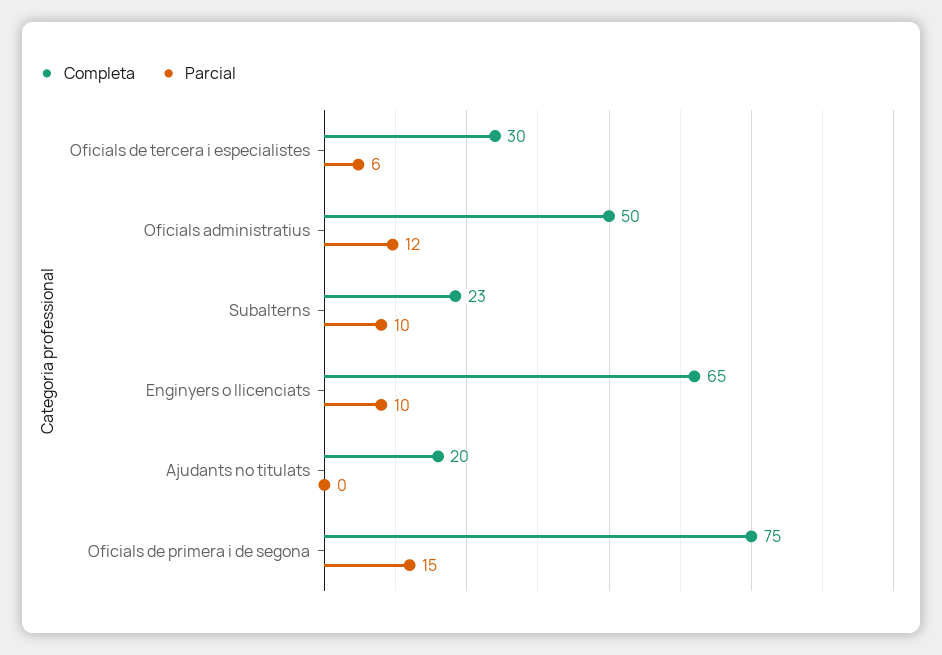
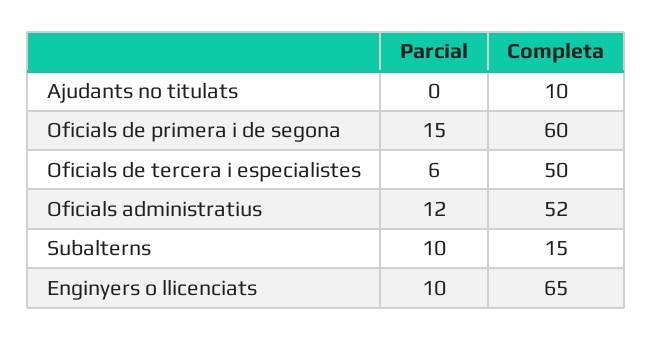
  {
    "Completa": {
-     "Oficials de tercera i especialistes": 30,
+     "Oficials de tercera i especialistes": 50,
-     "Oficials administratius": 50,
+     "Oficials administratius": 52,
-     "Subalterns": 23,
+     "Subalterns": 15,
      "Enginyers o llicenciats": 65,
-     "Ajudants no titulats": 20,
+     "Ajudants no titulats": 10,
-     "Oficials de primera i de segona": 75
+     "Oficials de primera i de segona": 60
    },
    "Parcial": {
      "Oficials de tercera i especialistes": 6,
      "Oficials administratius": 12,
      "Subalterns": 10,
      "Enginyers o llicenciats": 10,
      "Ajudants no titulats": 0,
      "Oficials de primera i de segona": 15
    }
  }

